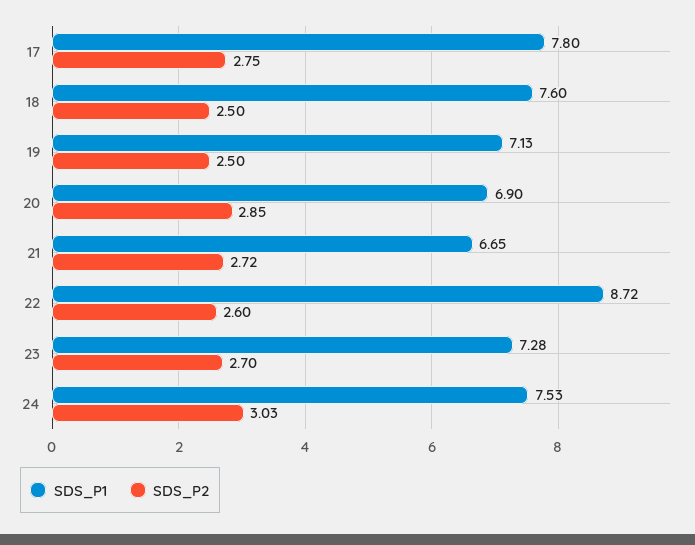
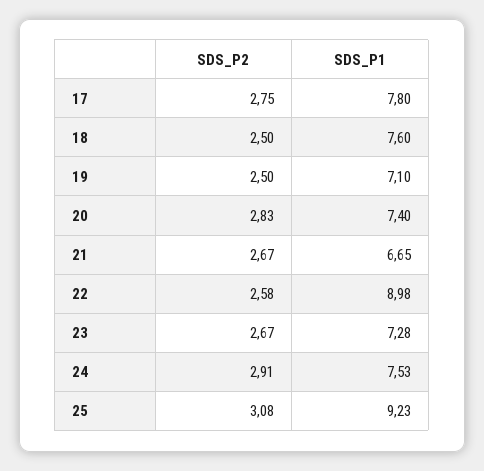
  {
    "SDS_P1": {
      "17": 7.8,
      "18": 7.6,
-     "19": 7.13,
+     "19": 7.1,
-     "20": 6.9,
+     "20": 7.4,
      "21": 6.65,
-     "22": 8.72,
+     "22": 8.98,
      "23": 7.28,
-     "24": 7.53
+     "24": 7.53,
+     "25": 9.23
    },
    "SDS_P2": {
      "17": 2.75,
      "18": 2.5,
      "19": 2.5,
-     "20": 2.85,
+     "20": 2.83,
-     "21": 2.72,
+     "21": 2.67,
-     "22": 2.6,
+     "22": 2.58,
-     "23": 2.7,
+     "23": 2.67,
-     "24": 3.03
+     "24": 2.91,
+     "25": 3.08
    }
  }

